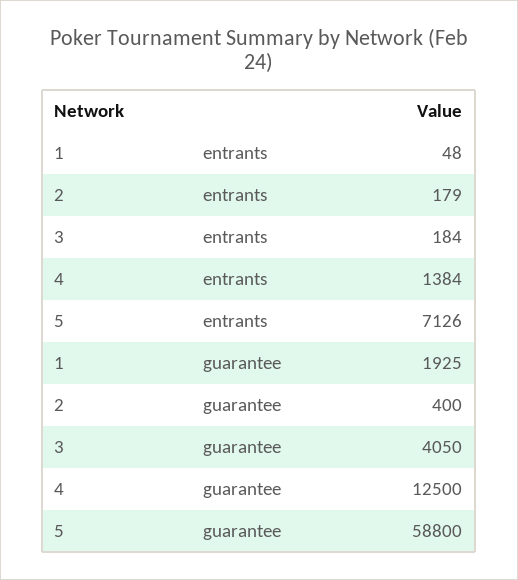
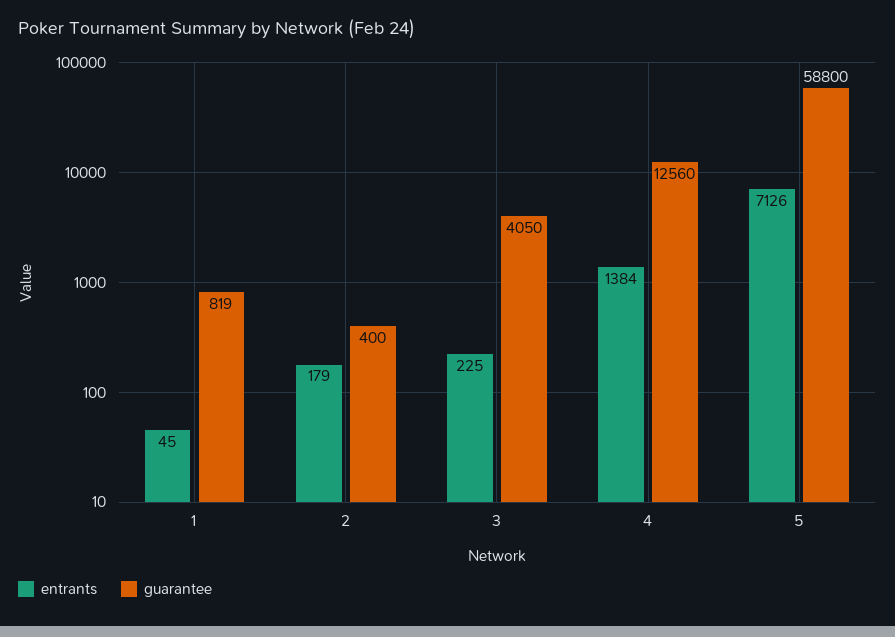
  {
    "entrants": {
-     "1": 48,
+     "1": 45,
      "2": 179,
-     "3": 184,
+     "3": 225,
      "4": 1384,
      "5": 7126
    },
    "guarantee": {
-     "1": 1925,
+     "1": 819,
      "2": 400,
      "3": 4050,
-     "4": 12500,
+     "4": 12560,
      "5": 58800
    }
  }

